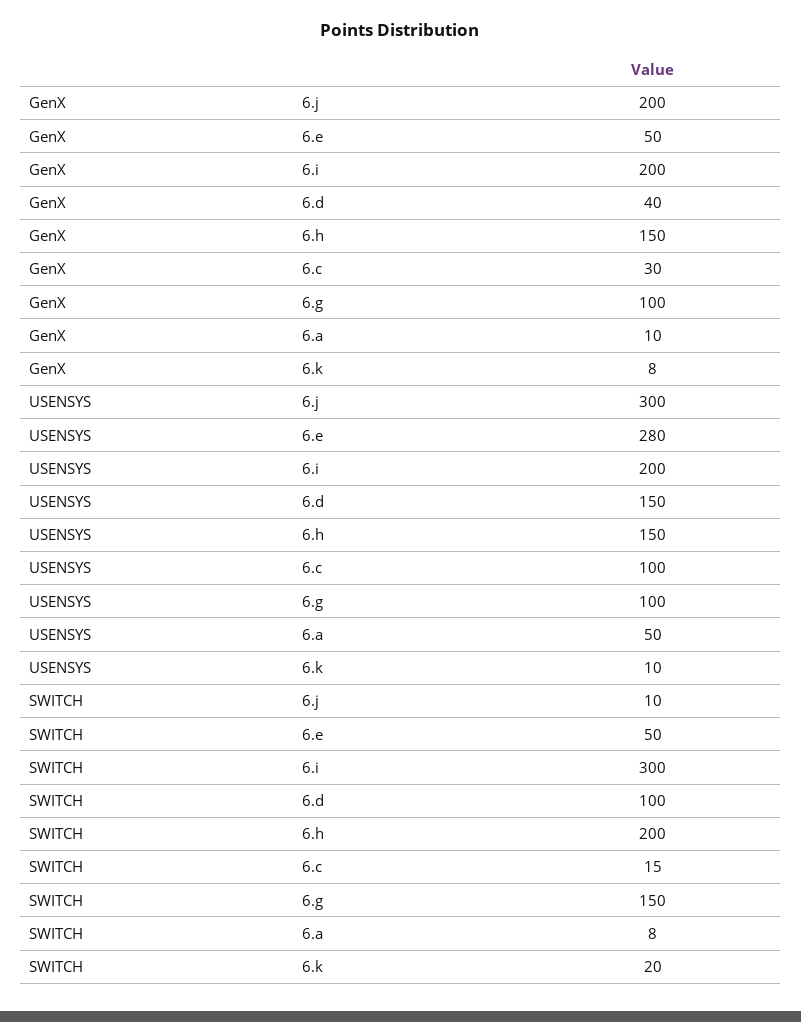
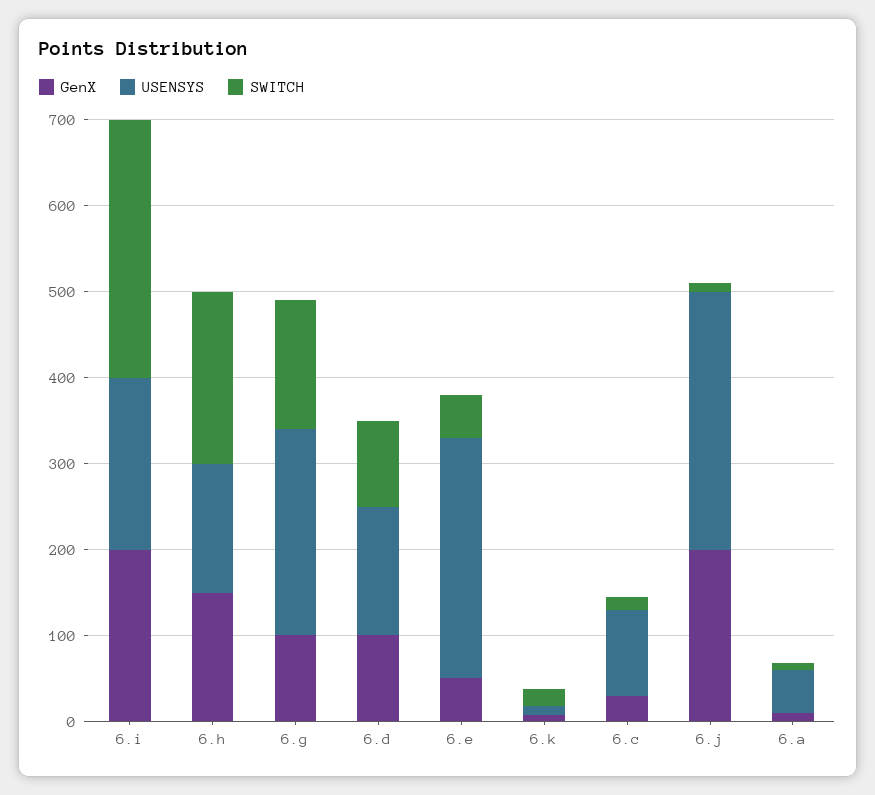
  {
    "GenX": {
      "6.j": 200,
      "6.e": 50,
      "6.i": 200,
-     "6.d": 40,
+     "6.d": 100,
      "6.h": 150,
      "6.c": 30,
      "6.g": 100,
      "6.a": 10,
      "6.k": 8
    },
    "USENSYS": {
      "6.j": 300,
      "6.e": 280,
      "6.i": 200,
      "6.d": 150,
      "6.h": 150,
      "6.c": 100,
-     "6.g": 100,
+     "6.g": 240,
      "6.a": 50,
      "6.k": 10
    },
    "SWITCH": {
      "6.j": 10,
      "6.e": 50,
      "6.i": 300,
      "6.d": 100,
      "6.h": 200,
      "6.c": 15,
      "6.g": 150,
      "6.a": 8,
      "6.k": 20
    }
  }

